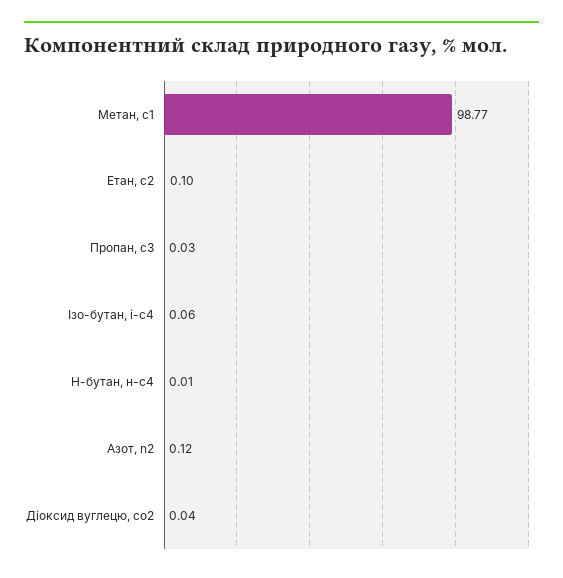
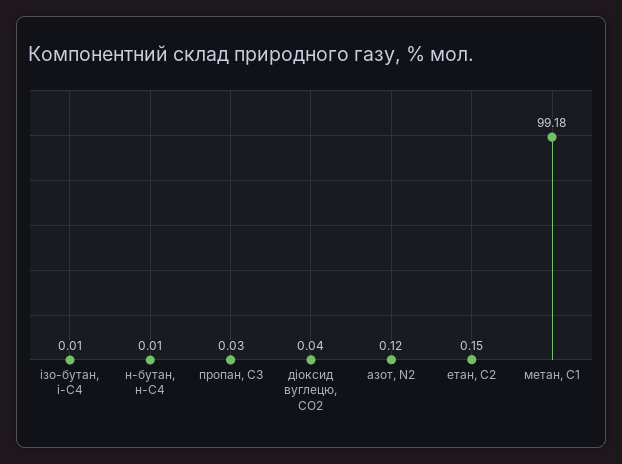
  {
-   "Метан, с1": 98.77,
+   "Метан, с1": 99.18,
-   "Етан, с2": 0.1,
+   "Етан, с2": 0.15,
    "Пропан, с3": 0.03,
-   "Ізо-бутан, і-с4": 0.06,
+   "Ізо-бутан, і-с4": 0.01,
    "Н-бутан, н-с4": 0.01,
    "Азот, n2": 0.12,
    "Діоксид вуглецю, cо2": 0.04
  }

